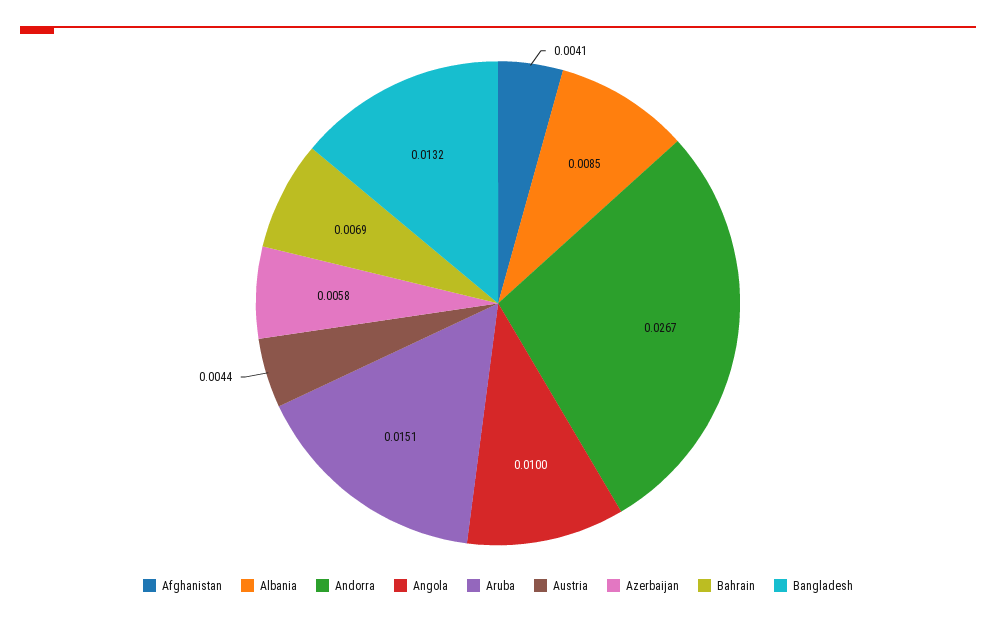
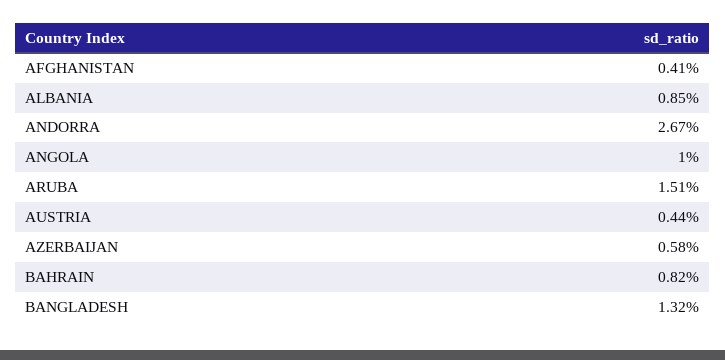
  {
    "Afghanistan": 0.0041,
    "Albania": 0.0085,
    "Andorra": 0.0267,
    "Angola": 0.01,
    "Aruba": 0.0151,
    "Austria": 0.0044,
    "Azerbaijan": 0.0058,
-   "Bahrain": 0.0069,
+   "Bahrain": 0.0082,
    "Bangladesh": 0.0132
  }

